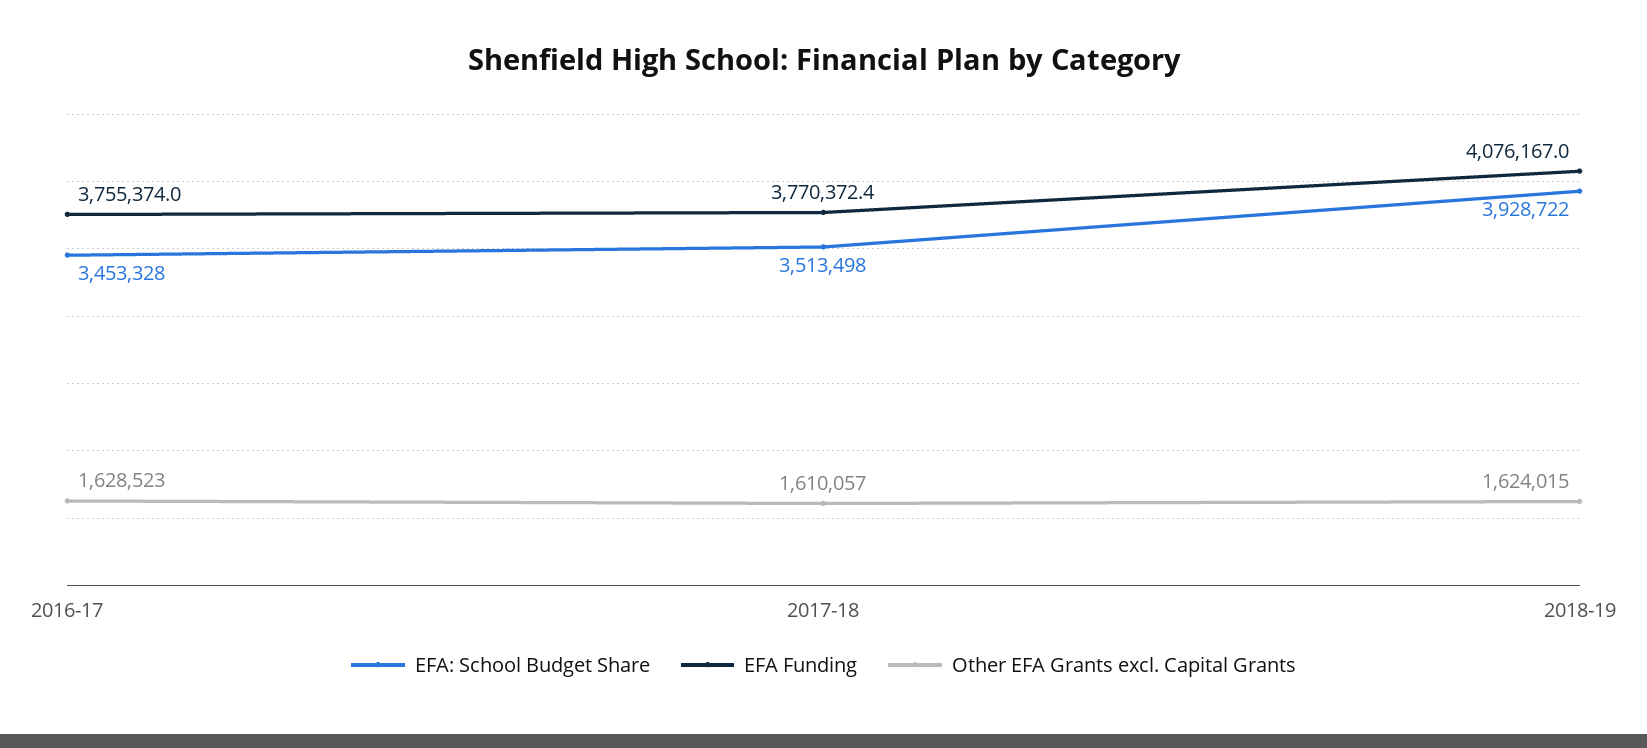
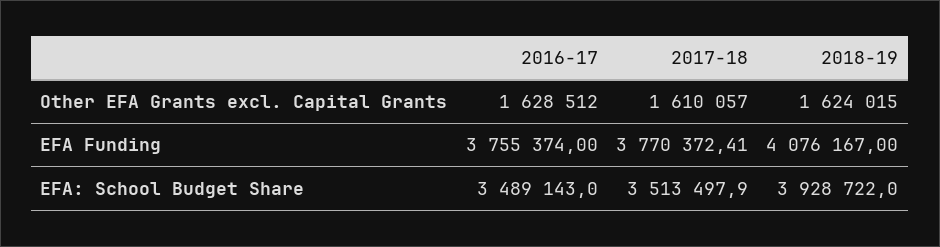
  {
    "EFA: School Budget Share": {
-     "2016-17": 3453328,
+     "2016-17": 3489143,
      "2017-18": 3513497.9,
      "2018-19": 3928722
    },
    "EFA Funding": {
      "2016-17": 3755374,
      "2017-18": 3770372.41,
      "2018-19": 4076167
    },
    "Other EFA Grants excl. Capital Grants": {
-     "2016-17": 1628523,
+     "2016-17": 1628512,
      "2017-18": 1610057,
      "2018-19": 1624015
    }
  }

